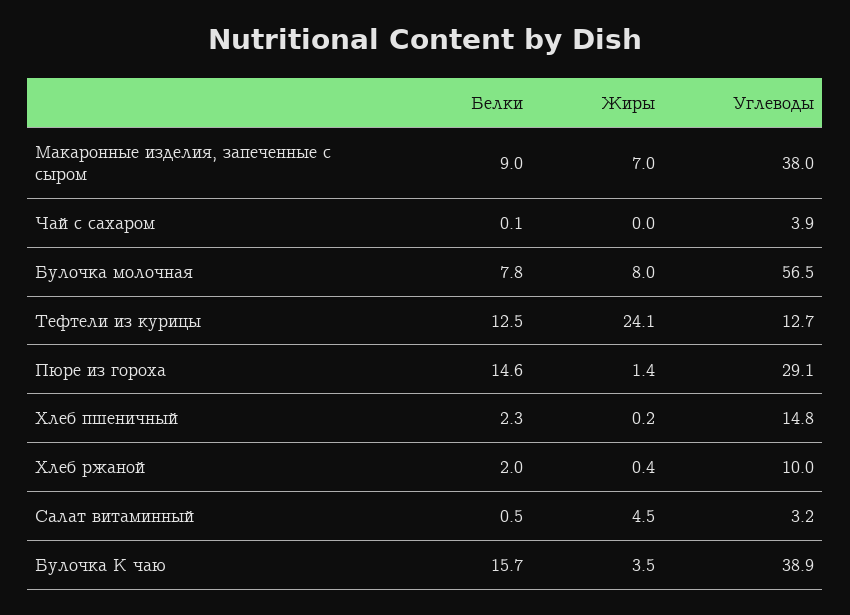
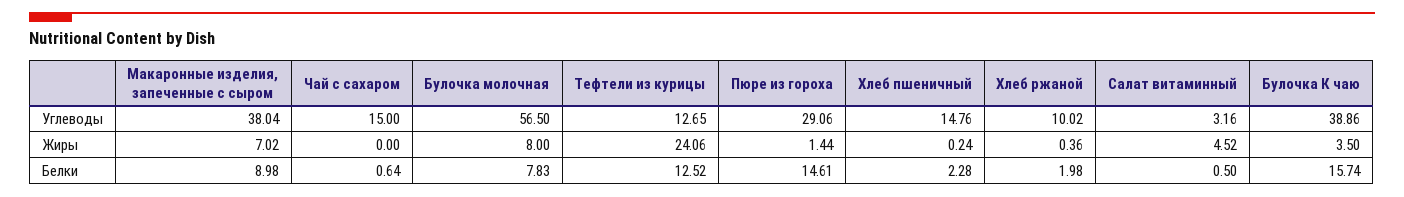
  {
    "Белки": {
      "Макаронные изделия, запеченные с сыром": 8.98,
-     "Чай с сахаром": 0.1,
+     "Чай с сахаром": 0.64,
      "Булочка молочная": 7.83,
      "Тефтели из курицы": 12.52,
      "Пюре из гороха": 14.61,
      "Хлеб пшеничный": 2.28,
      "Хлеб ржаной": 1.98,
      "Салат витаминный": 0.5,
      "Булочка К чаю": 15.74
    },
    "Жиры": {
      "Макаронные изделия, запеченные с сыром": 7.02,
      "Чай с сахаром": 0,
      "Булочка молочная": 8,
      "Тефтели из курицы": 24.06,
      "Пюре из гороха": 1.44,
      "Хлеб пшеничный": 0.24,
      "Хлеб ржаной": 0.36,
      "Салат витаминный": 4.52,
      "Булочка К чаю": 3.5
    },
    "Углеводы": {
      "Макаронные изделия, запеченные с сыром": 38.04,
-     "Чай с сахаром": 3.9,
+     "Чай с сахаром": 15,
      "Булочка молочная": 56.5,
      "Тефтели из курицы": 12.65,
      "Пюре из гороха": 29.06,
      "Хлеб пшеничный": 14.76,
      "Хлеб ржаной": 10.02,
      "Салат витаминный": 3.16,
      "Булочка К чаю": 38.86
    }
  }

